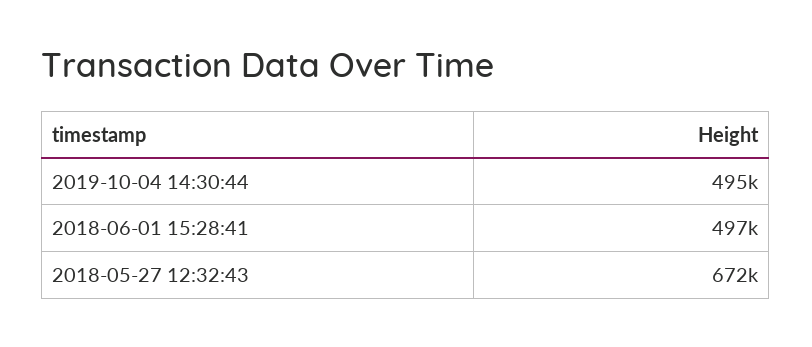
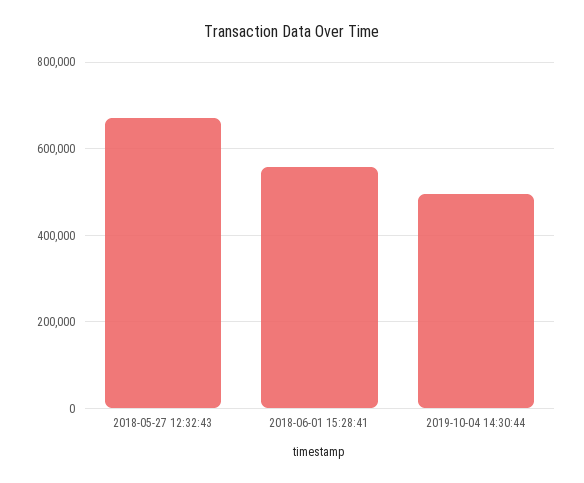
  {
    "2019-10-04 14:30:44": 495000,
-   "2018-06-01 15:28:41": 497000,
+   "2018-06-01 15:28:41": 560000,
    "2018-05-27 12:32:43": 672000
  }

